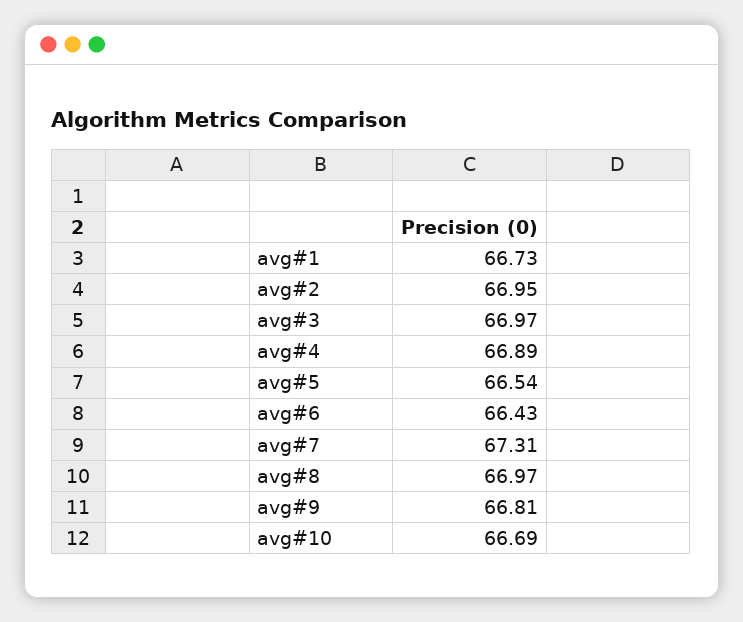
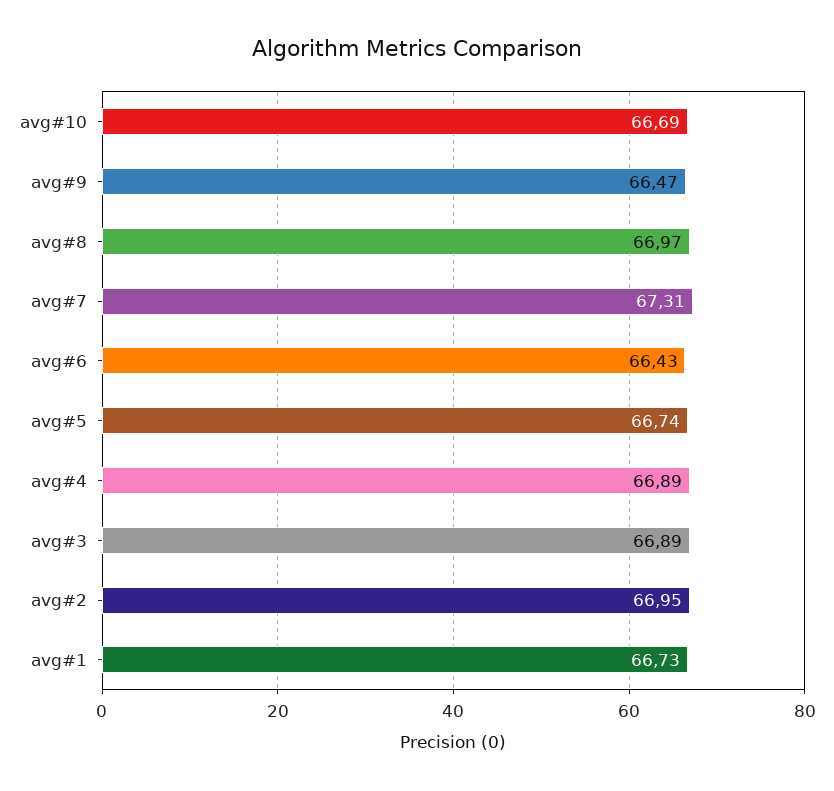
  {
    "avg#1": 66.73,
    "avg#2": 66.95,
-   "avg#3": 66.97,
+   "avg#3": 66.89,
    "avg#4": 66.89,
-   "avg#5": 66.54,
+   "avg#5": 66.74,
    "avg#6": 66.43,
    "avg#7": 67.31,
    "avg#8": 66.97,
-   "avg#9": 66.81,
+   "avg#9": 66.47,
    "avg#10": 66.69
  }

